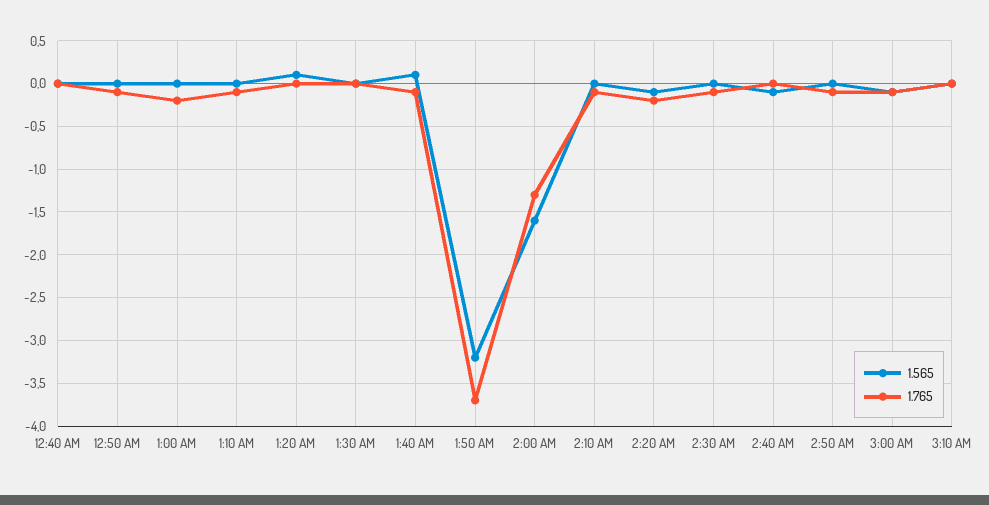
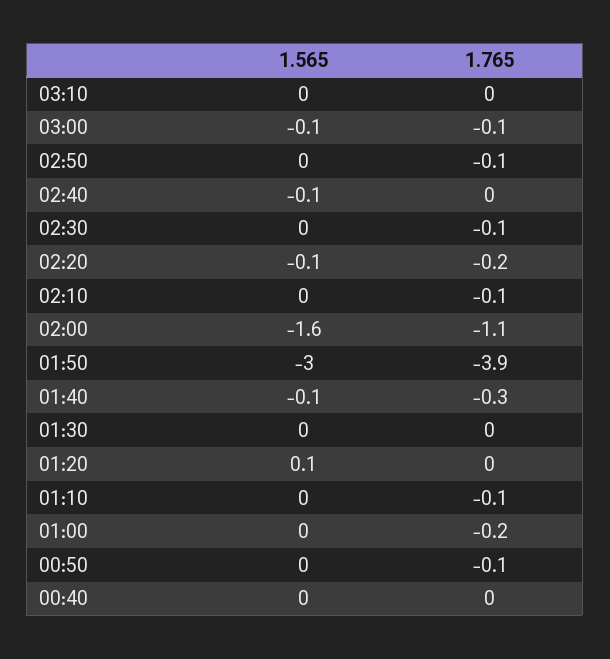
  {
    "1.565": {
      "12:40 AM": 0,
      "12:50 AM": 0,
      "1:00 AM": 0,
      "1:10 AM": 0,
      "1:20 AM": 0.1,
      "1:30 AM": 0,
-     "1:40 AM": 0.1,
+     "1:40 AM": -0.1,
-     "1:50 AM": -3.2,
+     "1:50 AM": -3,
      "2:00 AM": -1.6,
      "2:10 AM": 0,
      "2:20 AM": -0.1,
      "2:30 AM": 0,
      "2:40 AM": -0.1,
      "2:50 AM": 0,
      "3:00 AM": -0.1,
      "3:10 AM": 0
    },
    "1.765": {
      "12:40 AM": 0,
      "12:50 AM": -0.1,
      "1:00 AM": -0.2,
      "1:10 AM": -0.1,
      "1:20 AM": 0,
      "1:30 AM": 0,
-     "1:40 AM": -0.1,
+     "1:40 AM": -0.3,
-     "1:50 AM": -3.7,
+     "1:50 AM": -3.9,
-     "2:00 AM": -1.3,
+     "2:00 AM": -1.1,
      "2:10 AM": -0.1,
      "2:20 AM": -0.2,
      "2:30 AM": -0.1,
      "2:40 AM": 0,
      "2:50 AM": -0.1,
      "3:00 AM": -0.1,
      "3:10 AM": 0
    }
  }

